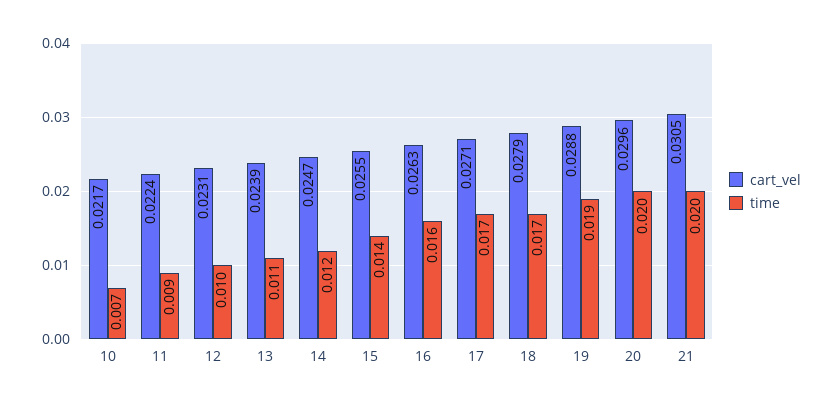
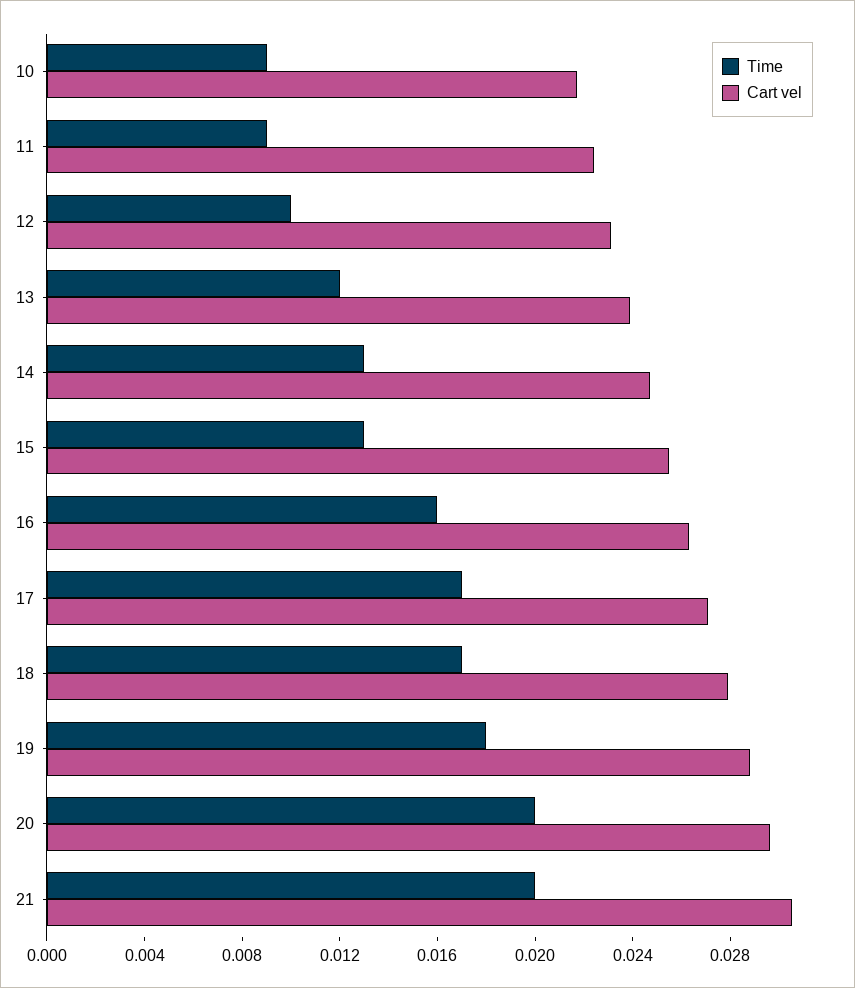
  {
    "cart_vel": {
      "10": 0.0217,
      "11": 0.0224,
      "12": 0.0231,
      "13": 0.0239,
      "14": 0.0247,
      "15": 0.0255,
      "16": 0.0263,
      "17": 0.0271,
      "18": 0.0279,
      "19": 0.0288,
      "20": 0.0296,
      "21": 0.0305
    },
    "time": {
-     "10": 0.007,
+     "10": 0.009,
      "11": 0.009,
      "12": 0.01,
-     "13": 0.011,
+     "13": 0.012,
-     "14": 0.012,
+     "14": 0.013,
-     "15": 0.014,
+     "15": 0.013,
      "16": 0.016,
      "17": 0.017,
      "18": 0.017,
-     "19": 0.019,
+     "19": 0.018,
      "20": 0.02,
      "21": 0.02
    }
  }

